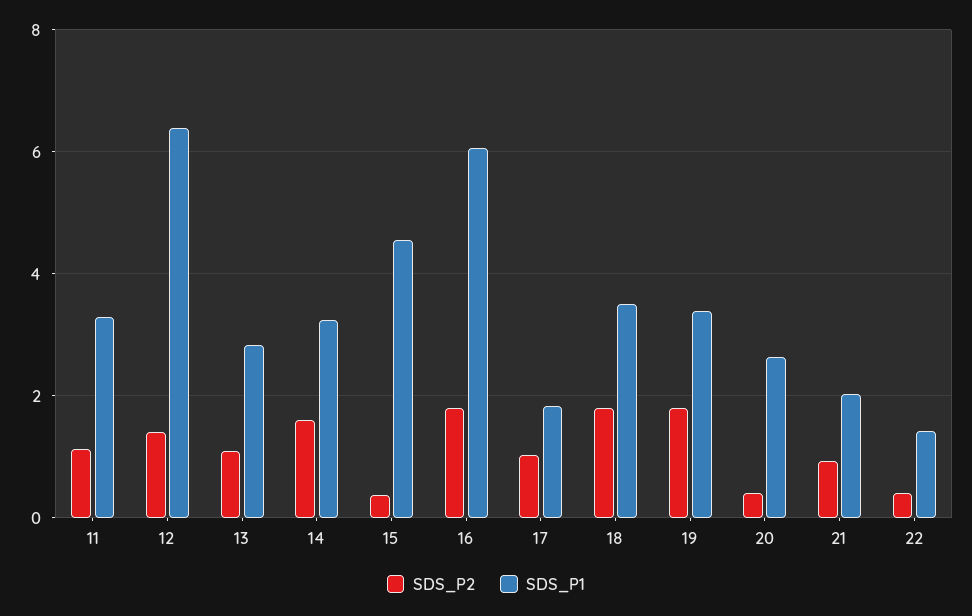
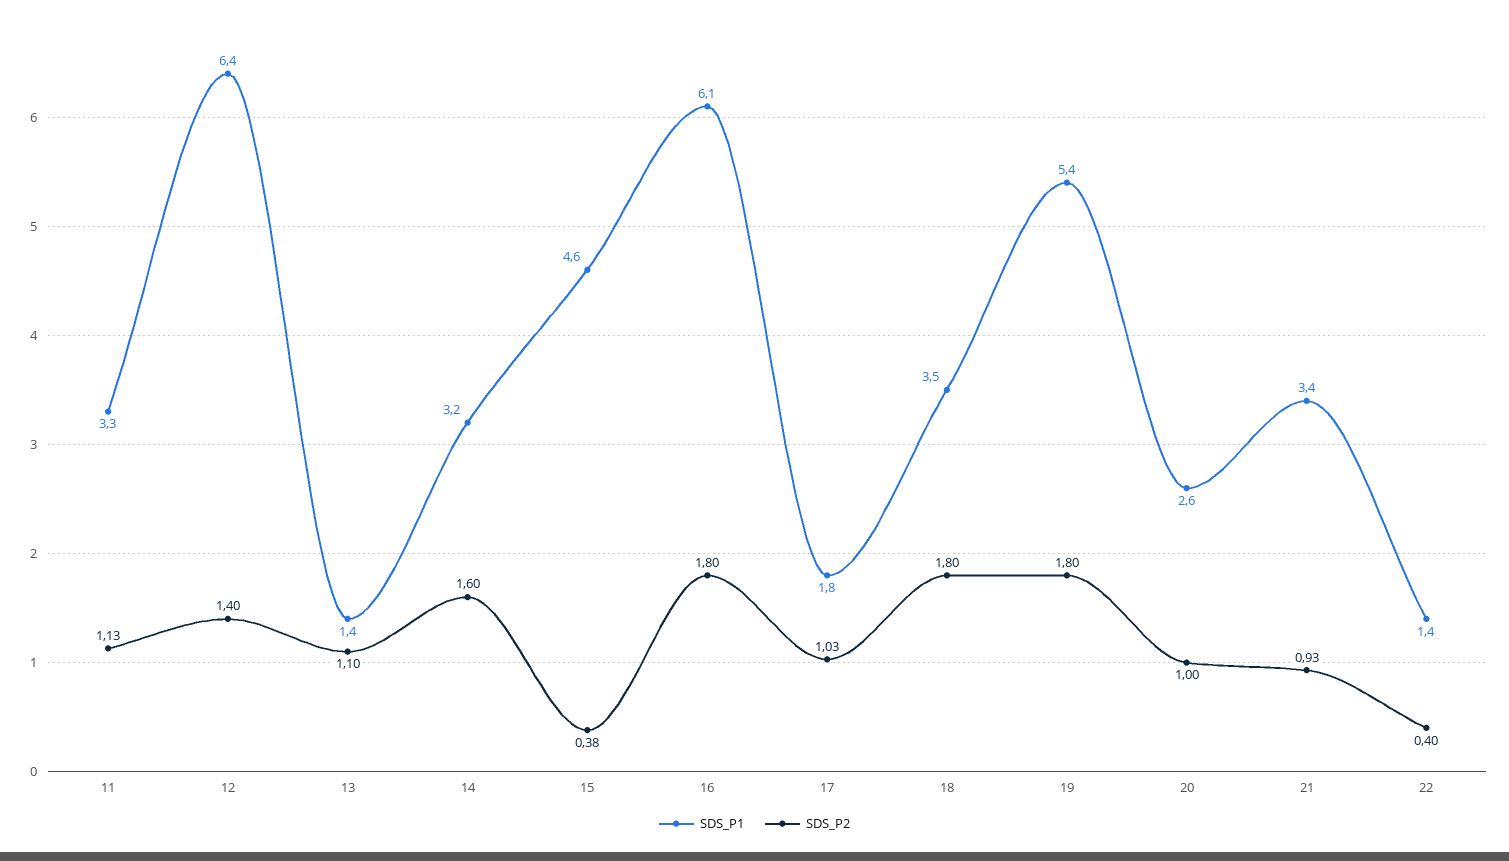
  {
    "SDS_P2": {
      "11": 1.13,
      "12": 1.4,
      "13": 1.1,
      "14": 1.6,
      "15": 0.38,
      "16": 1.8,
      "17": 1.03,
      "18": 1.8,
      "19": 1.8,
-     "20": 0.4,
+     "20": 1,
      "21": 0.93,
      "22": 0.4
    },
    "SDS_P1": {
      "11": 3.3,
      "12": 6.4,
-     "13": 2.8,
+     "13": 1.4,
      "14": 3.2,
      "15": 4.6,
      "16": 6.1,
      "17": 1.8,
      "18": 3.5,
-     "19": 3.4,
+     "19": 5.4,
      "20": 2.6,
-     "21": 2,
+     "21": 3.4,
      "22": 1.4
    }
  }

